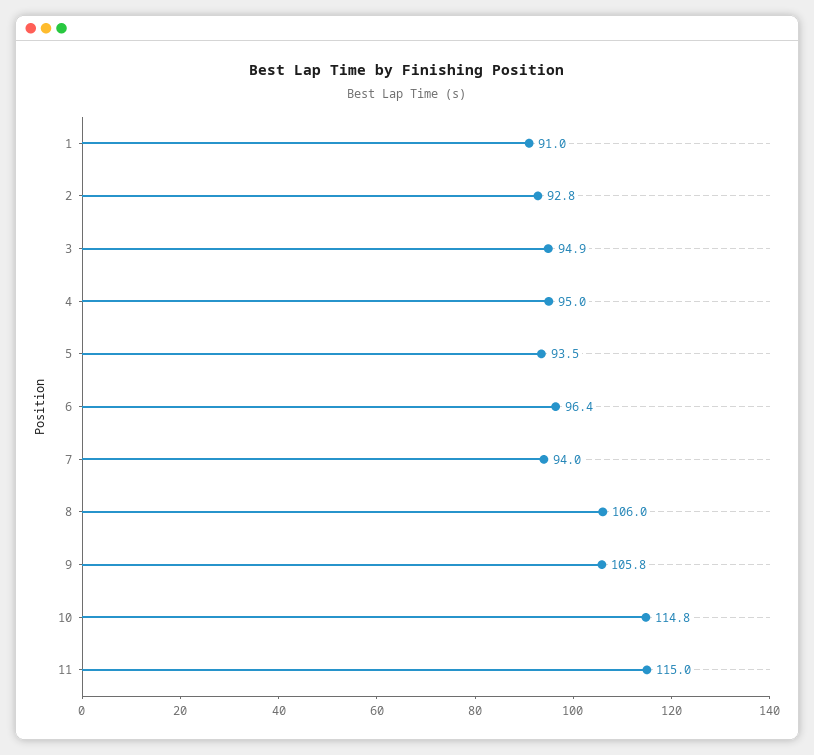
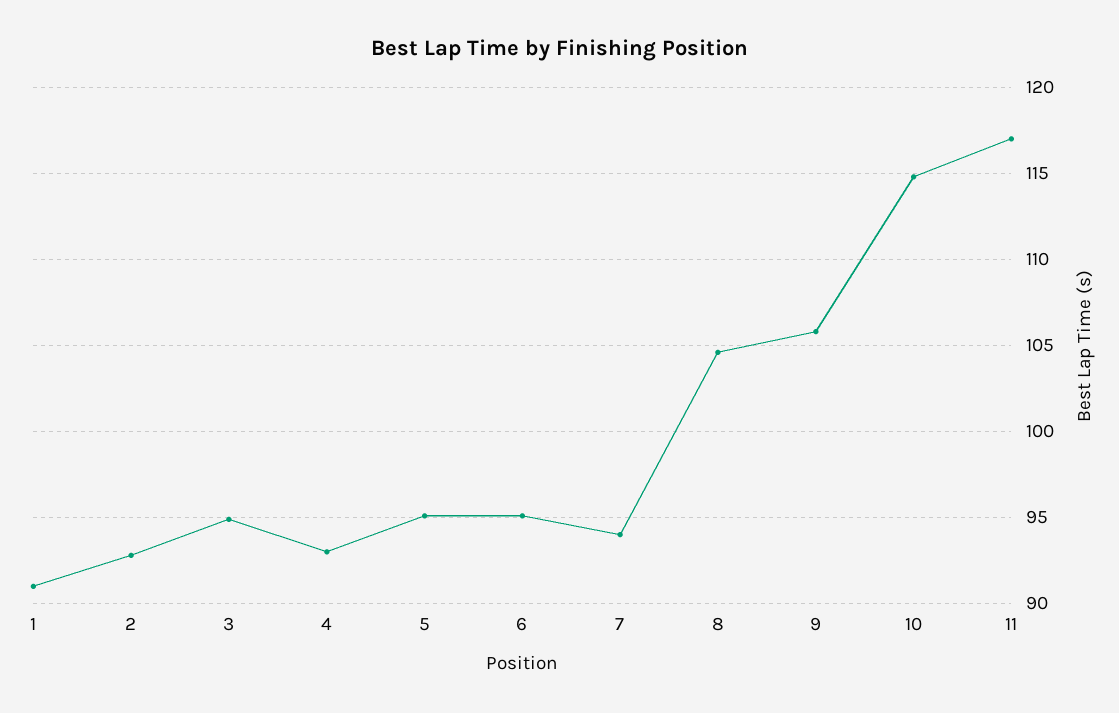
  {
    "1": 91,
    "2": 92.8,
    "3": 94.9,
-   "4": 95,
+   "4": 93,
-   "5": 93.5,
+   "5": 95,
-   "6": 96.4,
+   "6": 95,
    "7": 94,
-   "8": 106,
+   "8": 104.5,
    "9": 105.8,
    "10": 114.8,
-   "11": 115
+   "11": 117
  }

